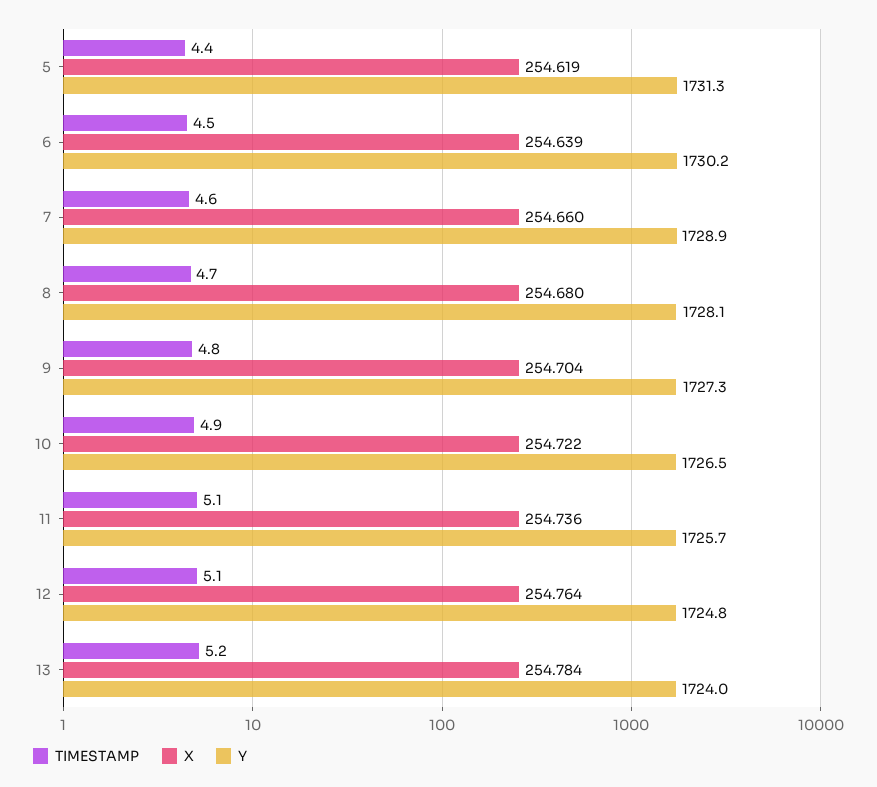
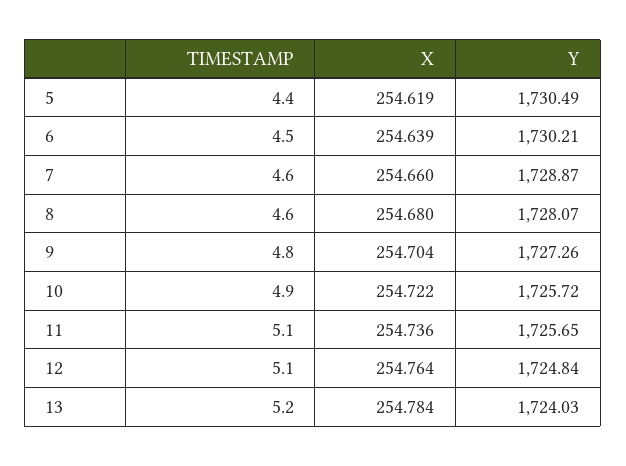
  {
    "TIMESTAMP": {
      "5": 4.4,
      "6": 4.5,
      "7": 4.6,
-     "8": 4.7,
+     "8": 4.6,
      "9": 4.8,
      "10": 4.9,
      "11": 5.1,
      "12": 5.1,
      "13": 5.2
    },
    "X": {
      "5": 254.619,
      "6": 254.639,
      "7": 254.66,
      "8": 254.68,
      "9": 254.704,
      "10": 254.722,
      "11": 254.736,
      "12": 254.764,
      "13": 254.784
    },
    "Y": {
-     "5": 1731.3,
+     "5": 1730.49,
      "6": 1730.21,
      "7": 1728.87,
      "8": 1728.07,
      "9": 1727.26,
-     "10": 1726.5,
+     "10": 1725.72,
      "11": 1725.65,
      "12": 1724.84,
      "13": 1724.03
    }
  }

